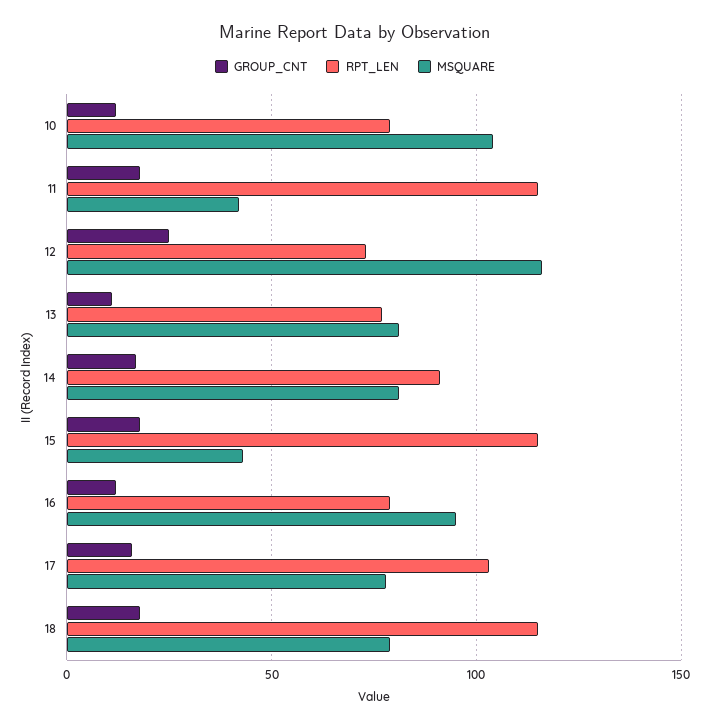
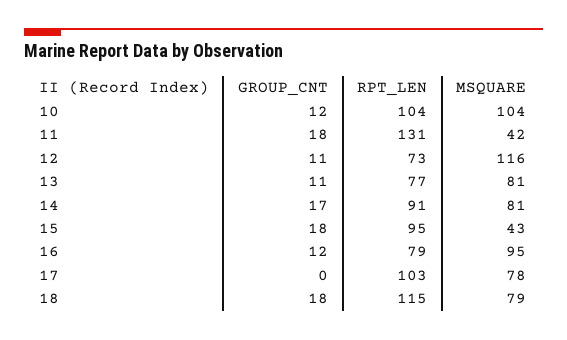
  {
    "GROUP_CNT": {
      "10": 12,
      "11": 18,
-     "12": 25,
+     "12": 11,
      "13": 11,
      "14": 17,
      "15": 18,
      "16": 12,
-     "17": 15,
+     "17": 0,
      "18": 18
    },
    "RPT_LEN": {
-     "10": 80,
+     "10": 104,
-     "11": 115,
+     "11": 131,
      "12": 73,
      "13": 77,
      "14": 91,
-     "15": 115,
+     "15": 95,
      "16": 79,
      "17": 103,
      "18": 115
    },
    "MSQUARE": {
      "10": 104,
      "11": 42,
      "12": 116,
      "13": 81,
      "14": 81,
      "15": 43,
      "16": 95,
      "17": 78,
      "18": 79
    }
  }

